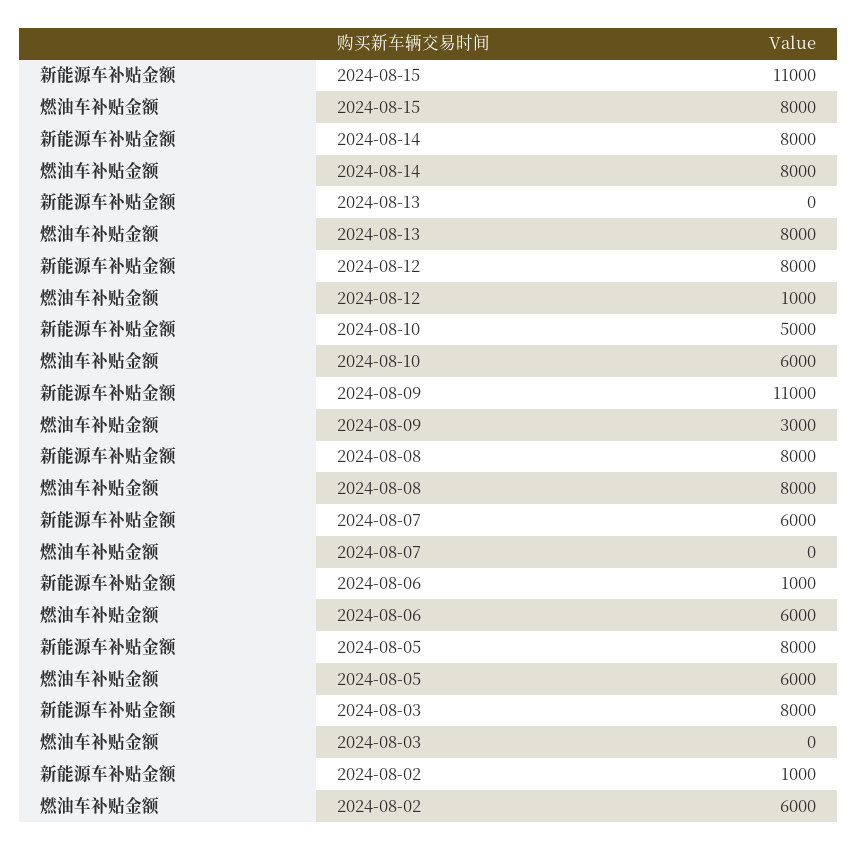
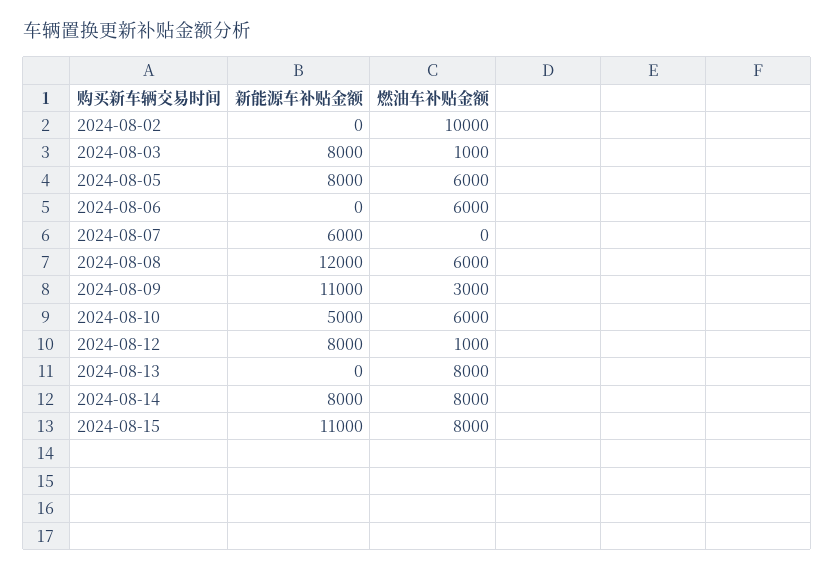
  {
    "新能源车补贴金额": {
      "2024-08-15": 11000,
      "2024-08-14": 8000,
      "2024-08-13": 0,
      "2024-08-12": 8000,
      "2024-08-10": 5000,
      "2024-08-09": 11000,
-     "2024-08-08": 8000,
+     "2024-08-08": 12000,
      "2024-08-07": 6000,
-     "2024-08-06": 1000,
+     "2024-08-06": 0,
      "2024-08-05": 8000,
      "2024-08-03": 8000,
-     "2024-08-02": 1000
+     "2024-08-02": 0
    },
    "燃油车补贴金额": {
      "2024-08-15": 8000,
      "2024-08-14": 8000,
      "2024-08-13": 8000,
      "2024-08-12": 1000,
      "2024-08-10": 6000,
      "2024-08-09": 3000,
-     "2024-08-08": 8000,
+     "2024-08-08": 6000,
      "2024-08-07": 0,
      "2024-08-06": 6000,
      "2024-08-05": 6000,
-     "2024-08-03": 0,
+     "2024-08-03": 1000,
-     "2024-08-02": 6000
+     "2024-08-02": 10000
    }
  }

